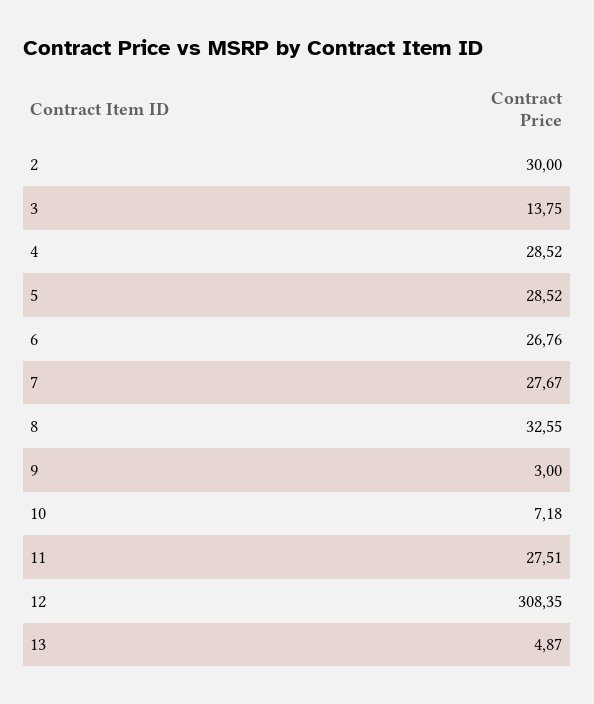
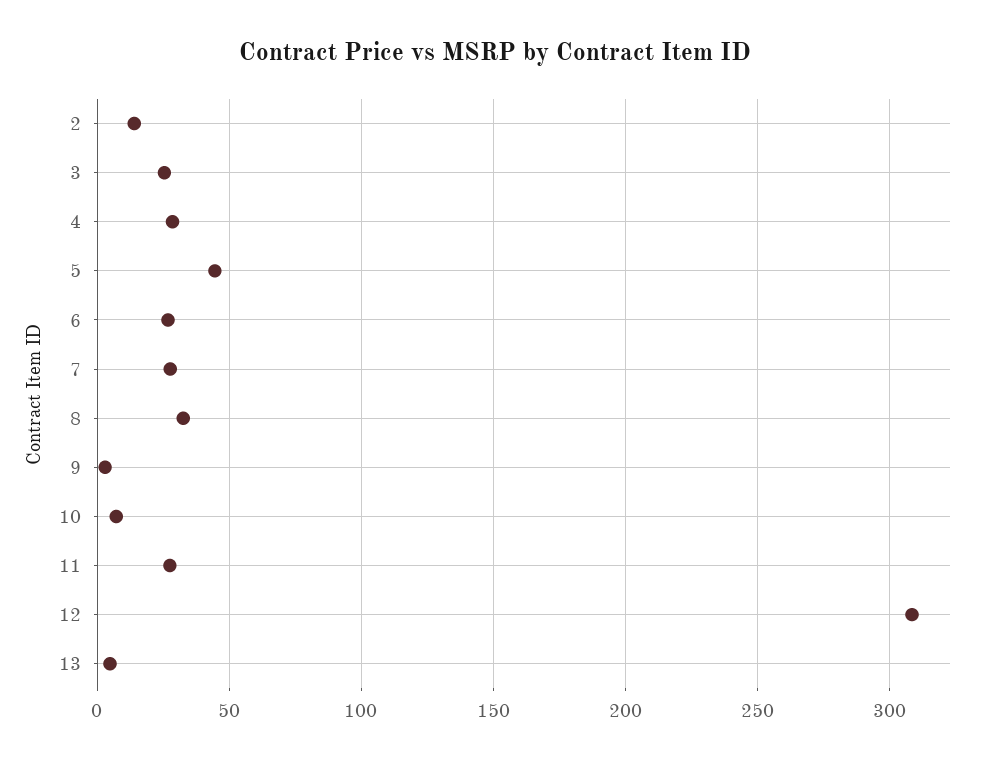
  {
-   "2": 30,
+   "2": 15,
-   "3": 13.75,
+   "3": 25,
    "4": 28.52,
-   "5": 28.52,
+   "5": 45,
    "6": 26.76,
    "7": 27.67,
    "8": 32.55,
    "9": 3,
    "10": 7.18,
    "11": 27.51,
    "12": 308.35,
    "13": 4.87
  }

